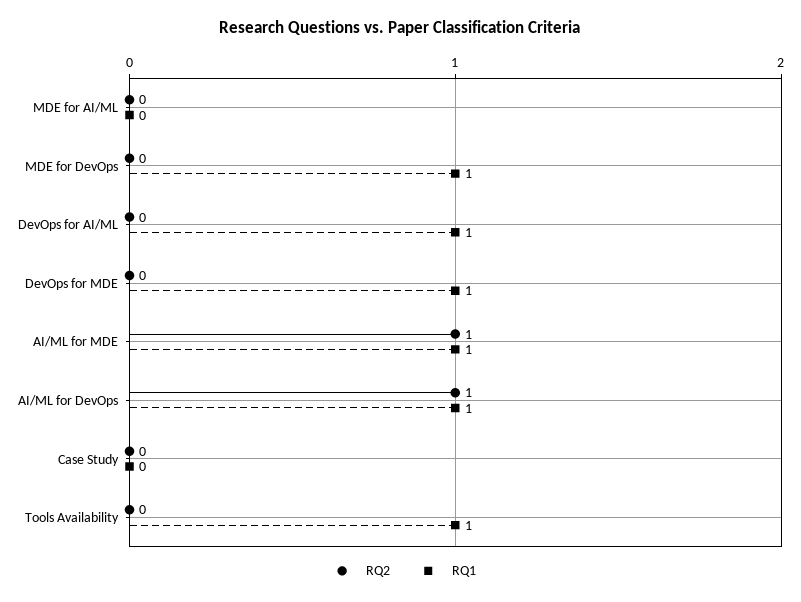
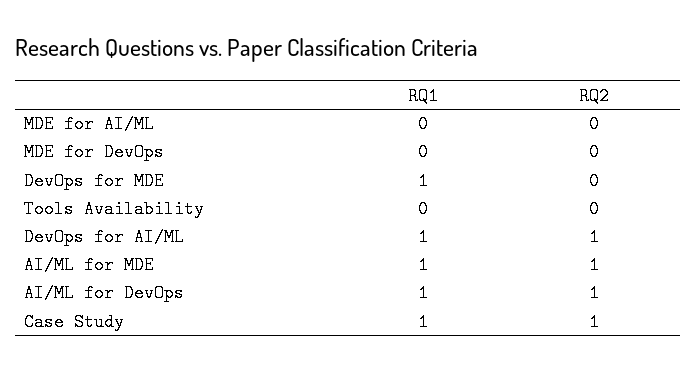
  {
    "RQ2": {
      "MDE for AI/ML": 0,
      "MDE for DevOps": 0,
-     "DevOps for AI/ML": 0,
+     "DevOps for AI/ML": 1,
      "DevOps for MDE": 0,
      "AI/ML for MDE": 1,
      "AI/ML for DevOps": 1,
-     "Case Study": 0,
+     "Case Study": 1,
      "Tools Availability": 0
    },
    "RQ1": {
      "MDE for AI/ML": 0,
-     "MDE for DevOps": 1,
+     "MDE for DevOps": 0,
      "DevOps for AI/ML": 1,
      "DevOps for MDE": 1,
      "AI/ML for MDE": 1,
      "AI/ML for DevOps": 1,
-     "Case Study": 0,
+     "Case Study": 1,
-     "Tools Availability": 1
+     "Tools Availability": 0
    }
  }

